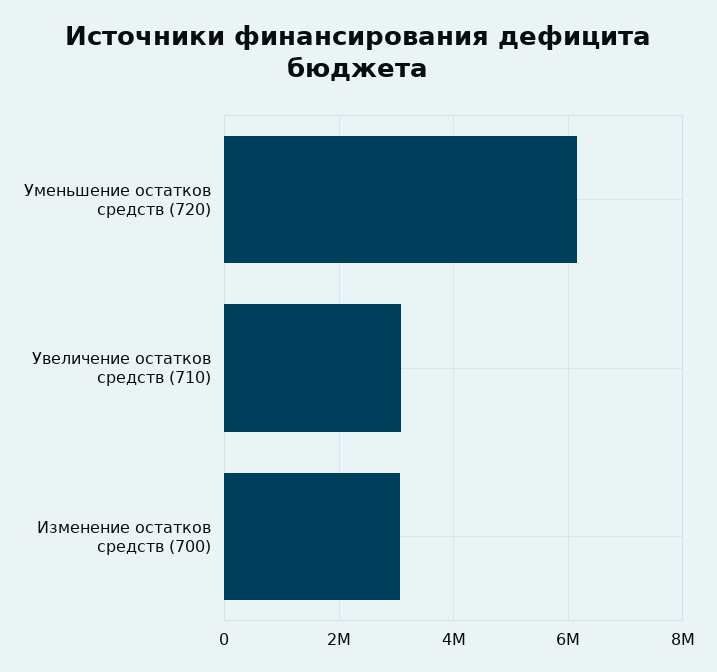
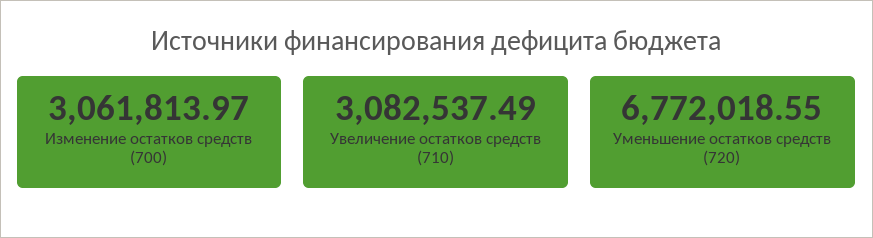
  {
-   "Уменьшение остатков средств (720)": 6200000,
+   "Уменьшение остатков средств (720)": 6772018.55,
    "Увеличение остатков средств (710)": 3082537.49,
    "Изменение остатков средств (700)": 3061813.97
  }

